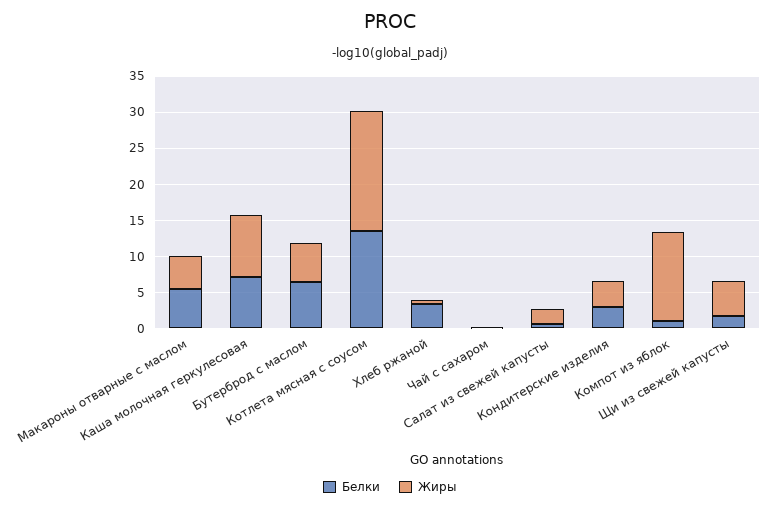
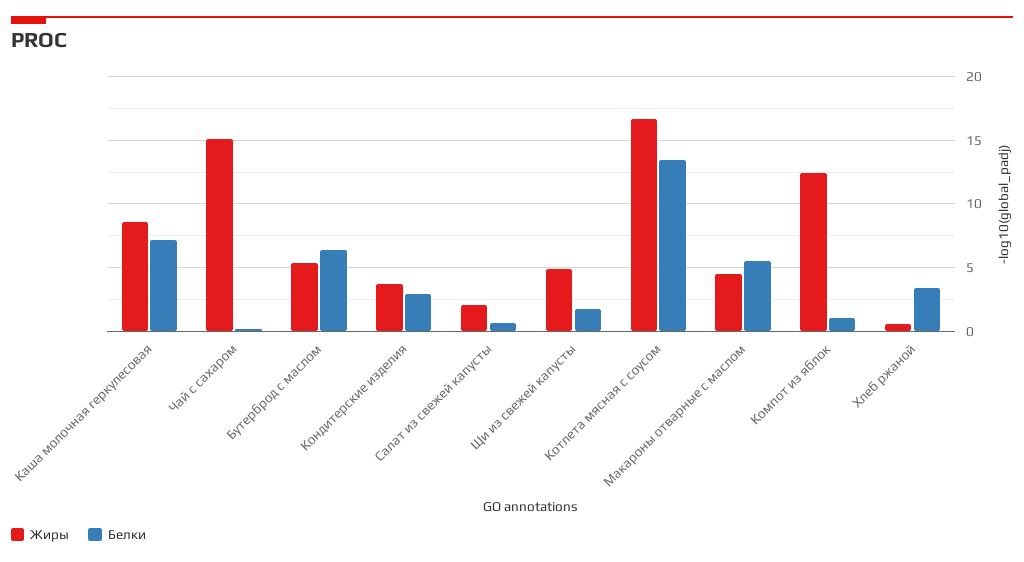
  {
    "Белки": {
      "Макароны отварные с маслом": 5.5,
      "Каша молочная геркулесовая": 7,
      "Бутерброд с маслом": 6.5,
      "Котлета мясная с соусом": 13.5,
      "Хлеб ржаной": 3.5,
      "Чай с сахаром": 0,
      "Салат из свежей капусты": 0.5,
      "Кондитерские изделия": 3,
      "Компот из яблок": 1,
      "Щи из свежей капусты": 2
    },
    "Жиры": {
      "Макароны отварные с маслом": 4.5,
      "Каша молочная геркулесовая": 8.5,
      "Бутерброд с маслом": 5.5,
      "Котлета мясная с соусом": 16.5,
      "Хлеб ржаной": 0.5,
-     "Чай с сахаром": 0,
+     "Чай с сахаром": 15,
      "Салат из свежей капусты": 2,
      "Кондитерские изделия": 3.5,
      "Компот из яблок": 12.5,
      "Щи из свежей капусты": 5
    }
  }

